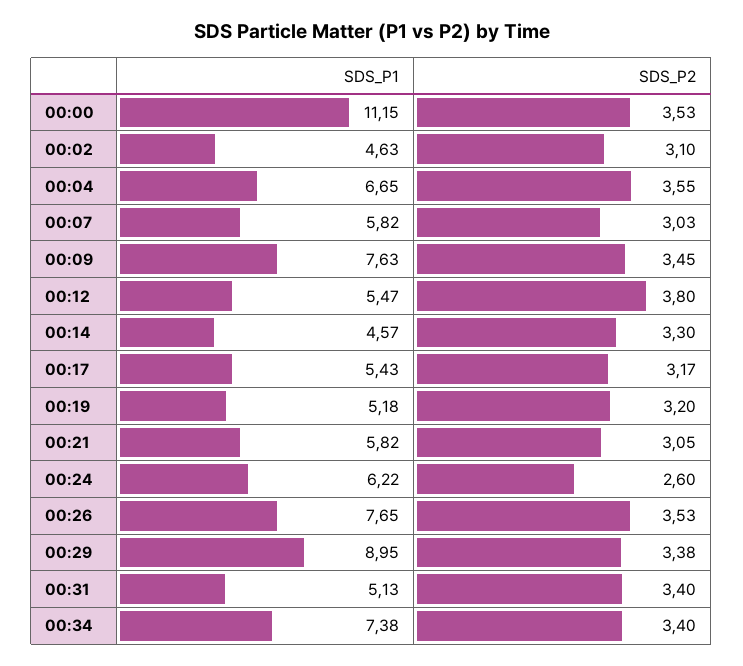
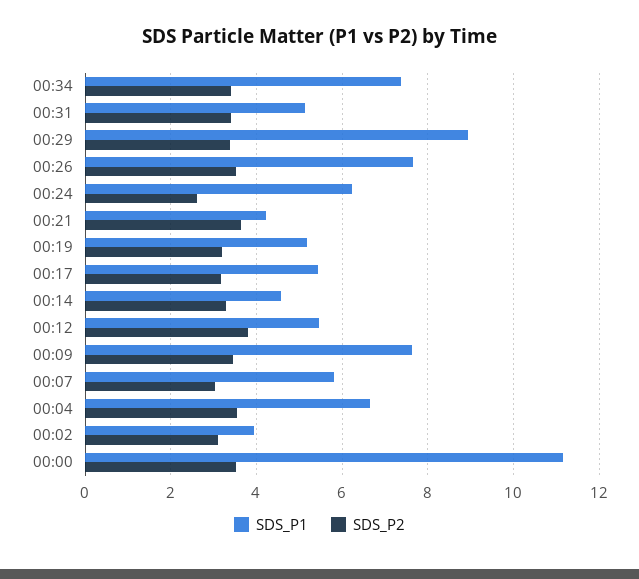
  {
    "SDS_P1": {
      "00:00": 11.15,
-     "00:02": 4.63,
+     "00:02": 4,
      "00:04": 6.65,
      "00:07": 5.82,
      "00:09": 7.63,
      "00:12": 5.47,
      "00:14": 4.57,
      "00:17": 5.43,
      "00:19": 5.18,
-     "00:21": 5.82,
+     "00:21": 4.2,
      "00:24": 6.22,
      "00:26": 7.65,
      "00:29": 8.95,
      "00:31": 5.13,
      "00:34": 7.38
    },
    "SDS_P2": {
      "00:00": 3.53,
      "00:02": 3.1,
      "00:04": 3.55,
      "00:07": 3.03,
      "00:09": 3.45,
      "00:12": 3.8,
      "00:14": 3.3,
      "00:17": 3.17,
      "00:19": 3.2,
-     "00:21": 3.05,
+     "00:21": 3.6,
      "00:24": 2.6,
      "00:26": 3.53,
      "00:29": 3.38,
      "00:31": 3.4,
      "00:34": 3.4
    }
  }

